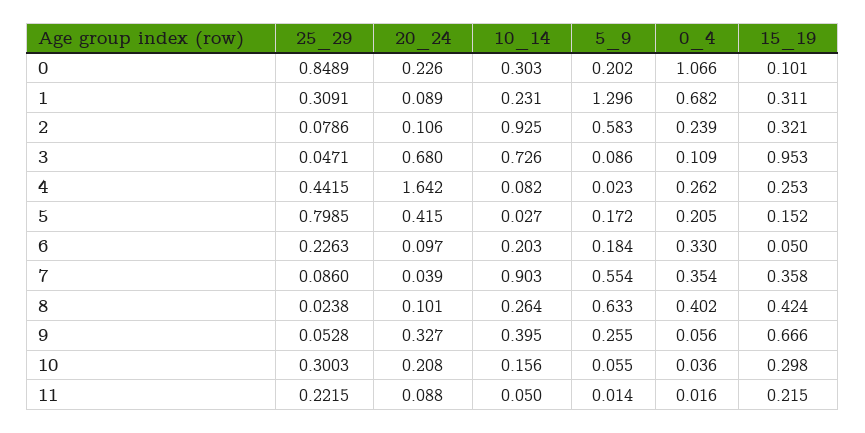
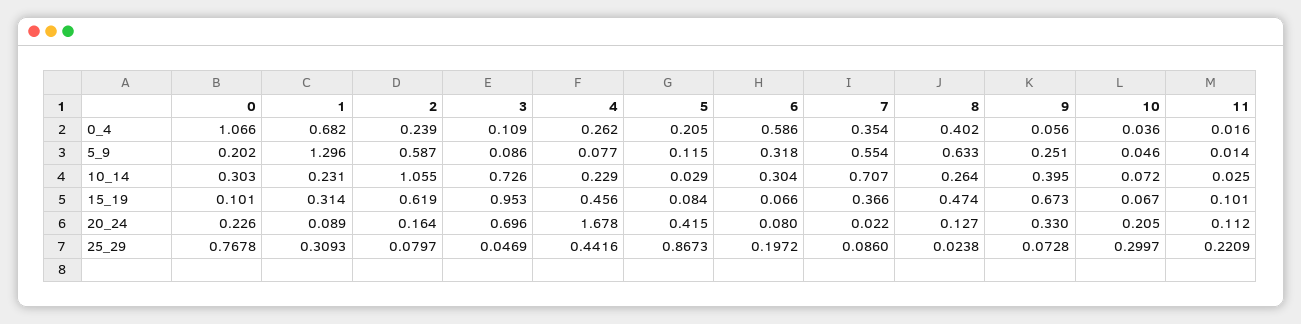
  {
    "25_29": {
-     "0": 0.8489,
+     "0": 0.7678,
-     "1": 0.3091,
+     "1": 0.3093,
-     "2": 0.0786,
+     "2": 0.0797,
-     "3": 0.0471,
+     "3": 0.0469,
-     "4": 0.4415,
+     "4": 0.4416,
-     "5": 0.7985,
+     "5": 0.8673,
-     "6": 0.2263,
+     "6": 0.1972,
      "7": 0.086,
      "8": 0.0238,
-     "9": 0.0528,
+     "9": 0.0728,
-     "10": 0.3003,
+     "10": 0.2997,
-     "11": 0.2215
+     "11": 0.2209
    },
    "20_24": {
      "0": 0.226,
      "1": 0.089,
-     "2": 0.106,
+     "2": 0.164,
-     "3": 0.68,
+     "3": 0.696,
-     "4": 1.642,
+     "4": 1.678,
      "5": 0.415,
-     "6": 0.097,
+     "6": 0.08,
-     "7": 0.039,
+     "7": 0.022,
-     "8": 0.101,
+     "8": 0.127,
-     "9": 0.327,
+     "9": 0.33,
-     "10": 0.208,
+     "10": 0.205,
-     "11": 0.088
+     "11": 0.112
    },
    "10_14": {
      "0": 0.303,
      "1": 0.231,
-     "2": 0.925,
+     "2": 1.055,
      "3": 0.726,
-     "4": 0.082,
+     "4": 0.229,
-     "5": 0.027,
+     "5": 0.029,
-     "6": 0.203,
+     "6": 0.304,
-     "7": 0.903,
+     "7": 0.707,
      "8": 0.264,
      "9": 0.395,
-     "10": 0.156,
+     "10": 0.072,
-     "11": 0.05
+     "11": 0.025
    },
    "5_9": {
      "0": 0.202,
      "1": 1.296,
-     "2": 0.583,
+     "2": 0.587,
      "3": 0.086,
-     "4": 0.023,
+     "4": 0.077,
-     "5": 0.172,
+     "5": 0.115,
-     "6": 0.184,
+     "6": 0.318,
      "7": 0.554,
      "8": 0.633,
-     "9": 0.255,
+     "9": 0.251,
-     "10": 0.055,
+     "10": 0.046,
      "11": 0.014
    },
    "0_4": {
      "0": 1.066,
      "1": 0.682,
      "2": 0.239,
      "3": 0.109,
      "4": 0.262,
      "5": 0.205,
-     "6": 0.33,
+     "6": 0.586,
      "7": 0.354,
      "8": 0.402,
      "9": 0.056,
      "10": 0.036,
      "11": 0.016
    },
    "15_19": {
      "0": 0.101,
-     "1": 0.311,
+     "1": 0.314,
-     "2": 0.321,
+     "2": 0.619,
      "3": 0.953,
-     "4": 0.253,
+     "4": 0.456,
-     "5": 0.152,
+     "5": 0.084,
-     "6": 0.05,
+     "6": 0.066,
-     "7": 0.358,
+     "7": 0.366,
-     "8": 0.424,
+     "8": 0.474,
-     "9": 0.666,
+     "9": 0.673,
-     "10": 0.298,
+     "10": 0.067,
-     "11": 0.215
+     "11": 0.101
    }
  }

